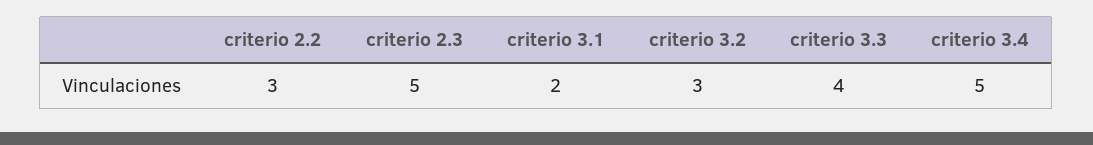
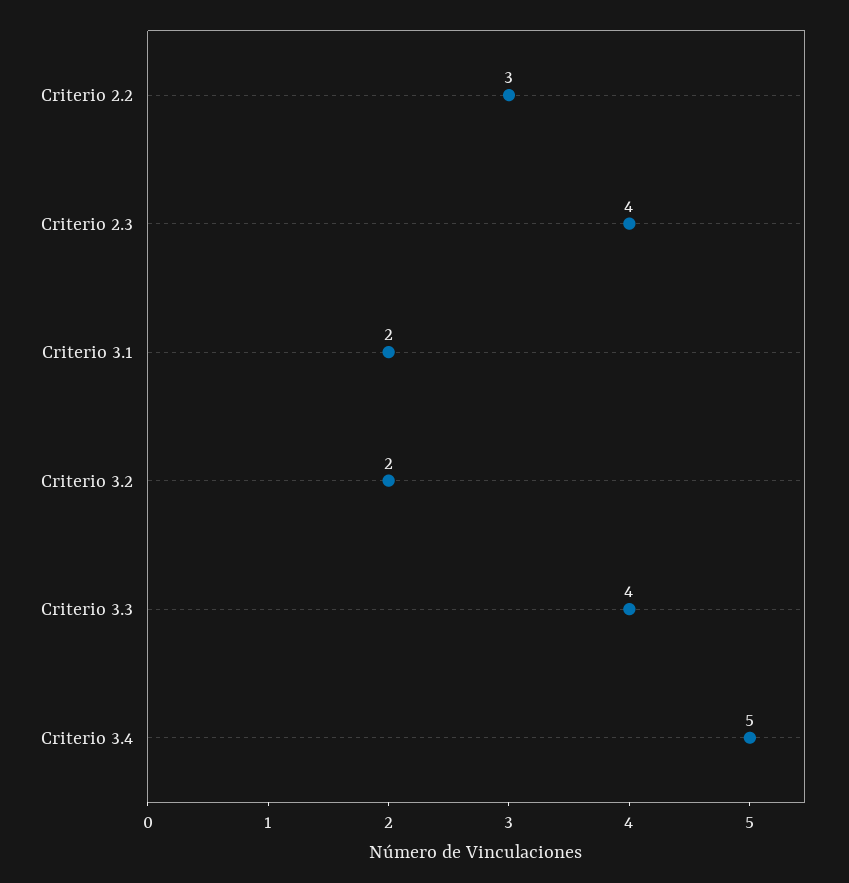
  {
    "criterio 2.2": 3,
-   "criterio 2.3": 5,
+   "criterio 2.3": 4,
    "criterio 3.1": 2,
-   "criterio 3.2": 3,
+   "criterio 3.2": 2,
    "criterio 3.3": 4,
    "criterio 3.4": 5
  }

